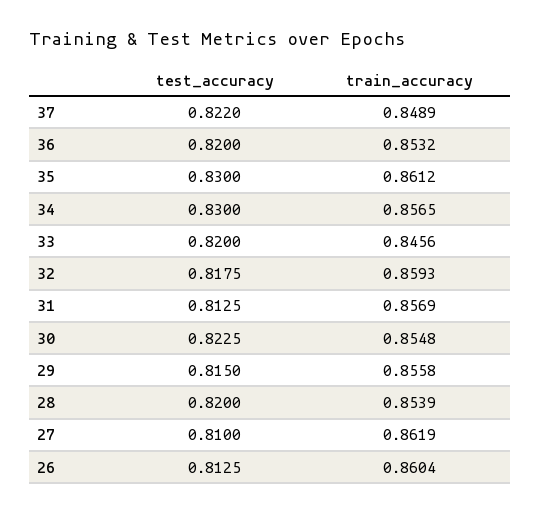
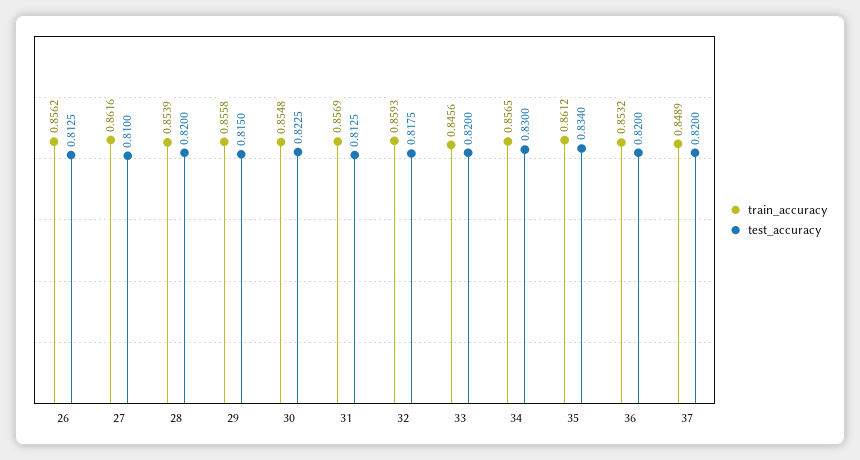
  {
    "test_accuracy": {
-     "37": 0.822,
+     "37": 0.82,
      "36": 0.82,
-     "35": 0.83,
+     "35": 0.834,
      "34": 0.83,
      "33": 0.82,
      "32": 0.8175,
      "31": 0.8125,
      "30": 0.8225,
      "29": 0.815,
      "28": 0.82,
      "27": 0.81,
      "26": 0.8125
    },
    "train_accuracy": {
      "37": 0.8489,
      "36": 0.8532,
      "35": 0.8612,
      "34": 0.8565,
      "33": 0.8456,
      "32": 0.8593,
      "31": 0.8569,
      "30": 0.8548,
      "29": 0.8558,
      "28": 0.8539,
-     "27": 0.8619,
+     "27": 0.8616,
-     "26": 0.8604
+     "26": 0.8562
    }
  }

